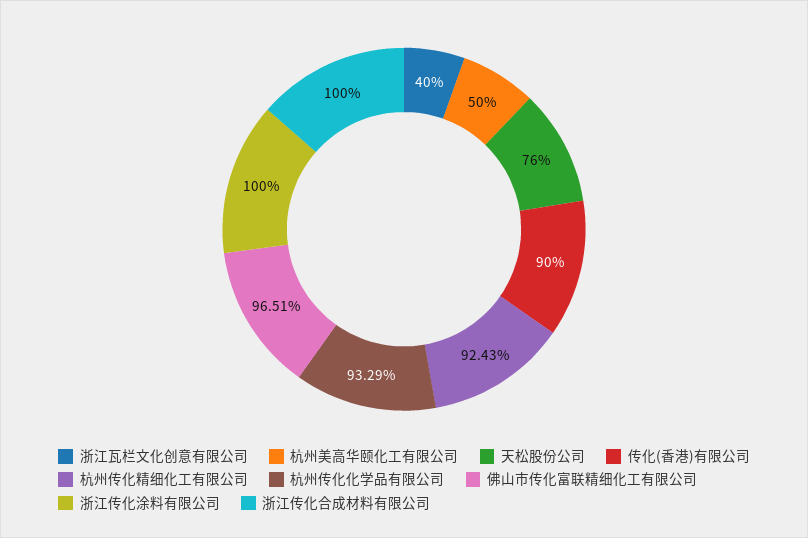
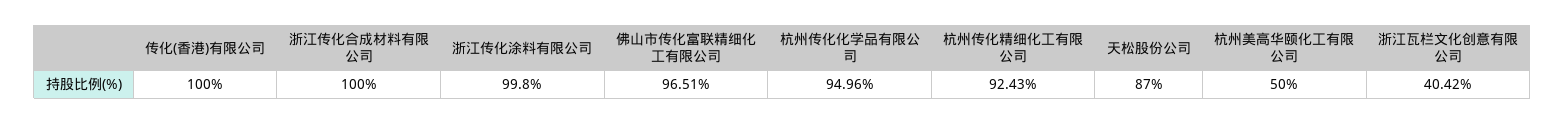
  {
-   "浙江瓦栏文化创意有限公司": 40,
+   "浙江瓦栏文化创意有限公司": 40.42,
    "杭州美高华颐化工有限公司": 50,
-   "天松股份公司": 76,
+   "天松股份公司": 87,
-   "传化(香港)有限公司": 90,
+   "传化(香港)有限公司": 100,
    "杭州传化精细化工有限公司": 92.43,
-   "杭州传化化学品有限公司": 93.29,
+   "杭州传化化学品有限公司": 94.96,
    "佛山市传化富联精细化工有限公司": 96.51,
-   "浙江传化涂料有限公司": 100,
+   "浙江传化涂料有限公司": 99.8,
    "浙江传化合成材料有限公司": 100
  }

